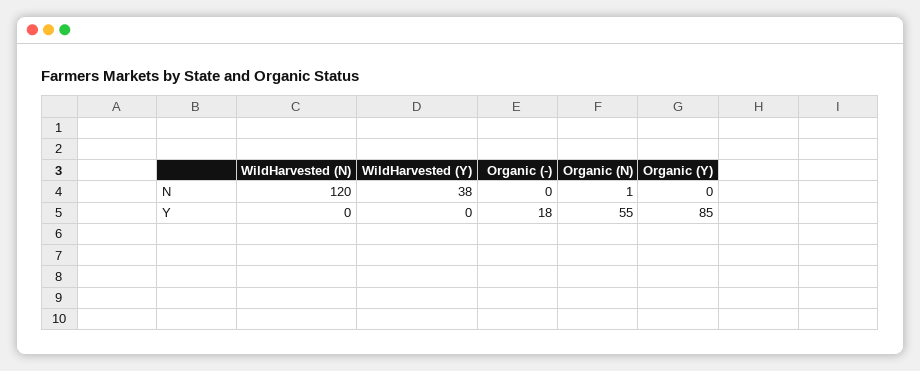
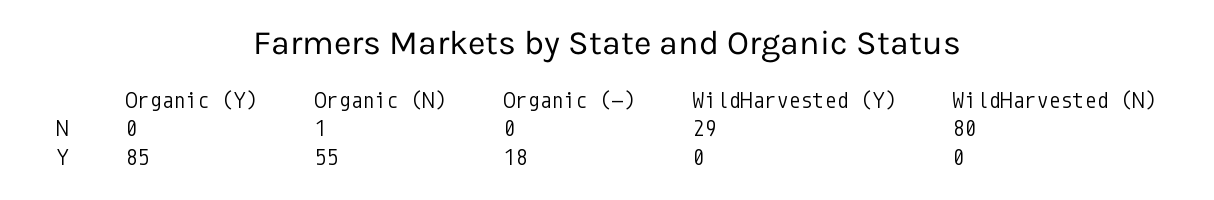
  {
    "WildHarvested (N)": {
-     "N": 120,
+     "N": 80,
      "Y": 0
    },
    "WildHarvested (Y)": {
-     "N": 38,
+     "N": 29,
      "Y": 0
    },
    "Organic (-)": {
      "N": 0,
      "Y": 18
    },
    "Organic (N)": {
      "N": 1,
      "Y": 55
    },
    "Organic (Y)": {
      "N": 0,
      "Y": 85
    }
  }

